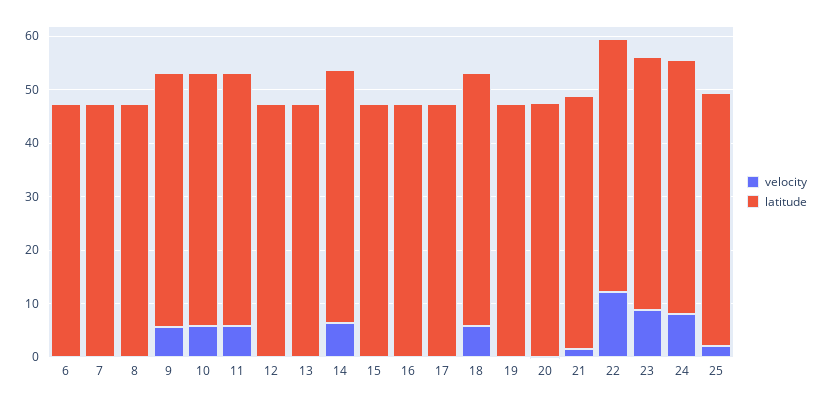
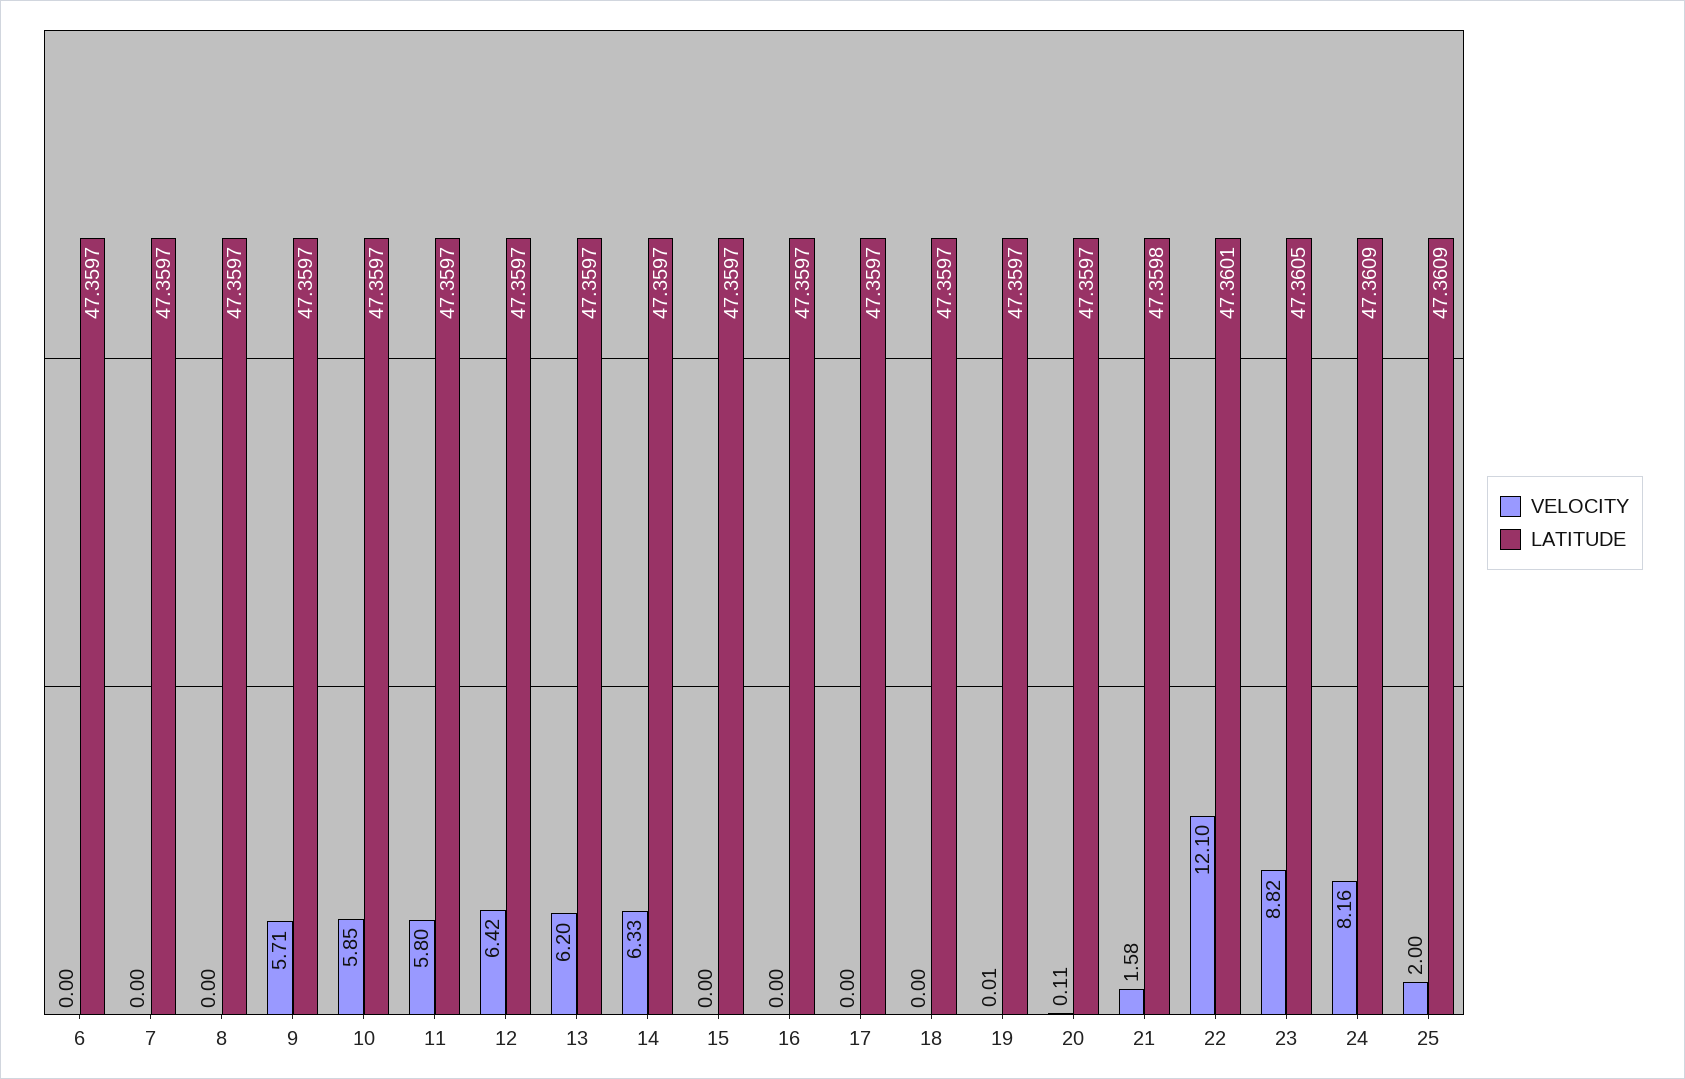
  {
    "velocity": {
      "6": 0,
      "7": 0,
      "8": 0,
      "9": 5.71,
      "10": 5.85,
      "11": 5.8,
-     "12": 0,
+     "12": 6.42,
-     "13": 0,
+     "13": 6.2,
      "14": 6.33,
      "15": 0,
      "16": 0,
      "17": 0,
-     "18": 6,
+     "18": 0,
      "19": 0.01,
      "20": 0.11,
      "21": 1.58,
      "22": 12.1,
      "23": 8.82,
      "24": 8.16,
      "25": 2
    },
    "latitude": {
      "6": 47.3597,
      "7": 47.3597,
      "8": 47.3597,
      "9": 47.3597,
      "10": 47.3597,
      "11": 47.3597,
      "12": 47.3597,
      "13": 47.3597,
      "14": 47.3597,
      "15": 47.3597,
      "16": 47.3597,
      "17": 47.3597,
      "18": 47.3597,
      "19": 47.3597,
      "20": 47.3597,
      "21": 47.3598,
      "22": 47.3601,
      "23": 47.3605,
      "24": 47.3609,
      "25": 47.3609
    }
  }

